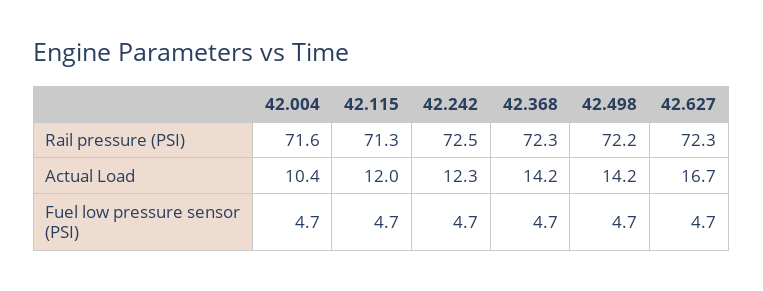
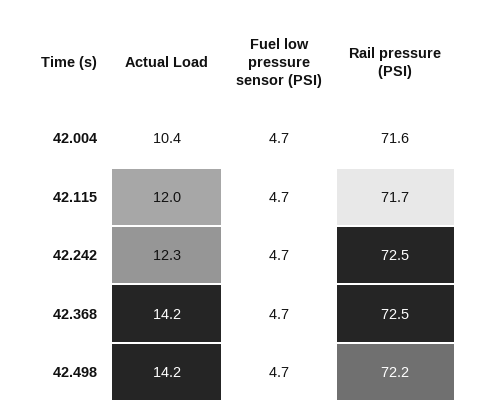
  {
    "42.004": {
      "Rail pressure (PSI)": 71.6,
      "Actual Load": 10.4,
      "Fuel low pressure sensor (PSI)": 4.7
    },
    "42.115": {
-     "Rail pressure (PSI)": 71.3,
+     "Rail pressure (PSI)": 71.7,
      "Actual Load": 12,
      "Fuel low pressure sensor (PSI)": 4.7
    },
    "42.242": {
      "Rail pressure (PSI)": 72.5,
      "Actual Load": 12.3,
      "Fuel low pressure sensor (PSI)": 4.7
    },
    "42.368": {
-     "Rail pressure (PSI)": 72.3,
+     "Rail pressure (PSI)": 72.5,
      "Actual Load": 14.2,
      "Fuel low pressure sensor (PSI)": 4.7
    },
    "42.498": {
      "Rail pressure (PSI)": 72.2,
      "Actual Load": 14.2,
      "Fuel low pressure sensor (PSI)": 4.7
-   },
+   }
-   "42.627": {
-     "Rail pressure (PSI)": 72.3,
-     "Actual Load": 16.7,
-     "Fuel low pressure sensor (PSI)": 4.7
-   }
  }

